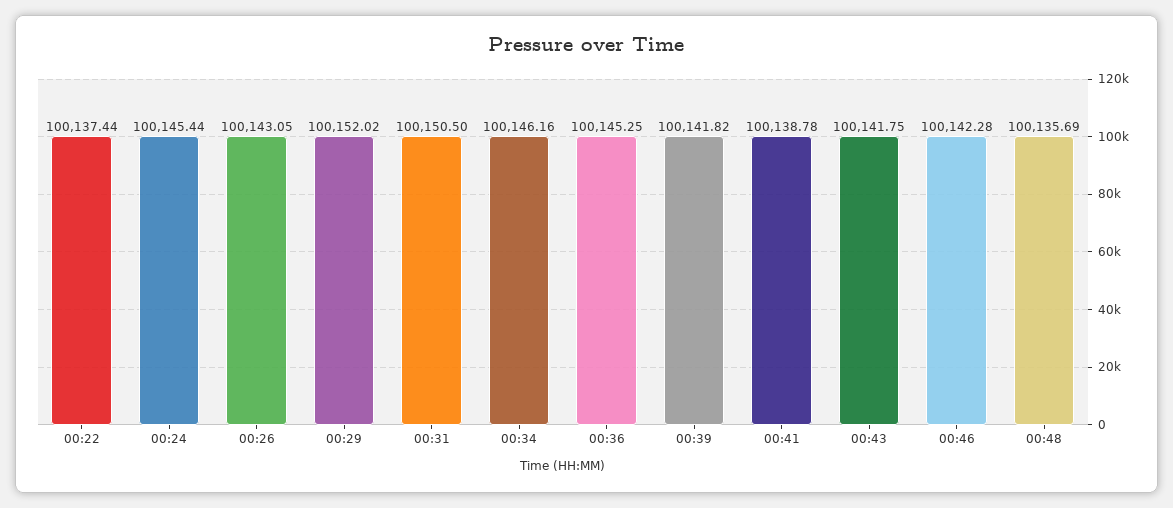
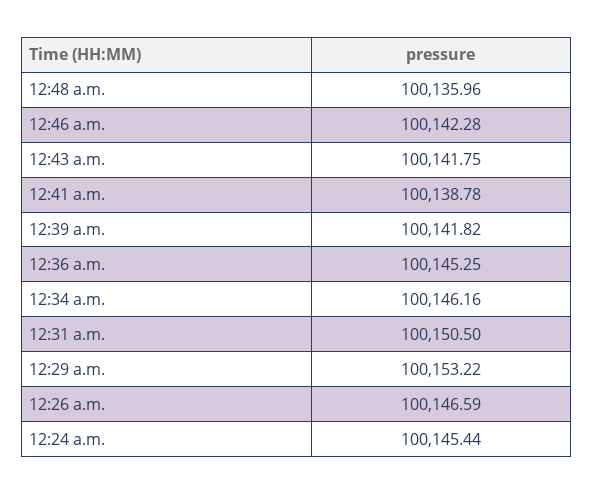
  {
-   "00:22": 100137.44,
    "00:24": 100145.44,
-   "00:26": 100143.05,
+   "00:26": 100146.59,
-   "00:29": 100152.02,
+   "00:29": 100153.22,
    "00:31": 100150.5,
    "00:34": 100146.16,
    "00:36": 100145.25,
    "00:39": 100141.82,
    "00:41": 100138.78,
    "00:43": 100141.75,
    "00:46": 100142.28,
-   "00:48": 100135.69
+   "00:48": 100135.96
  }

